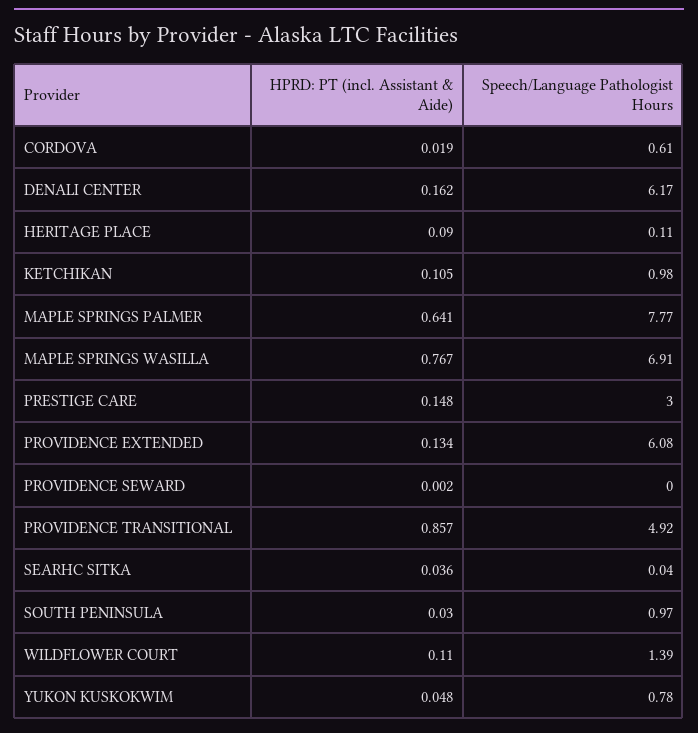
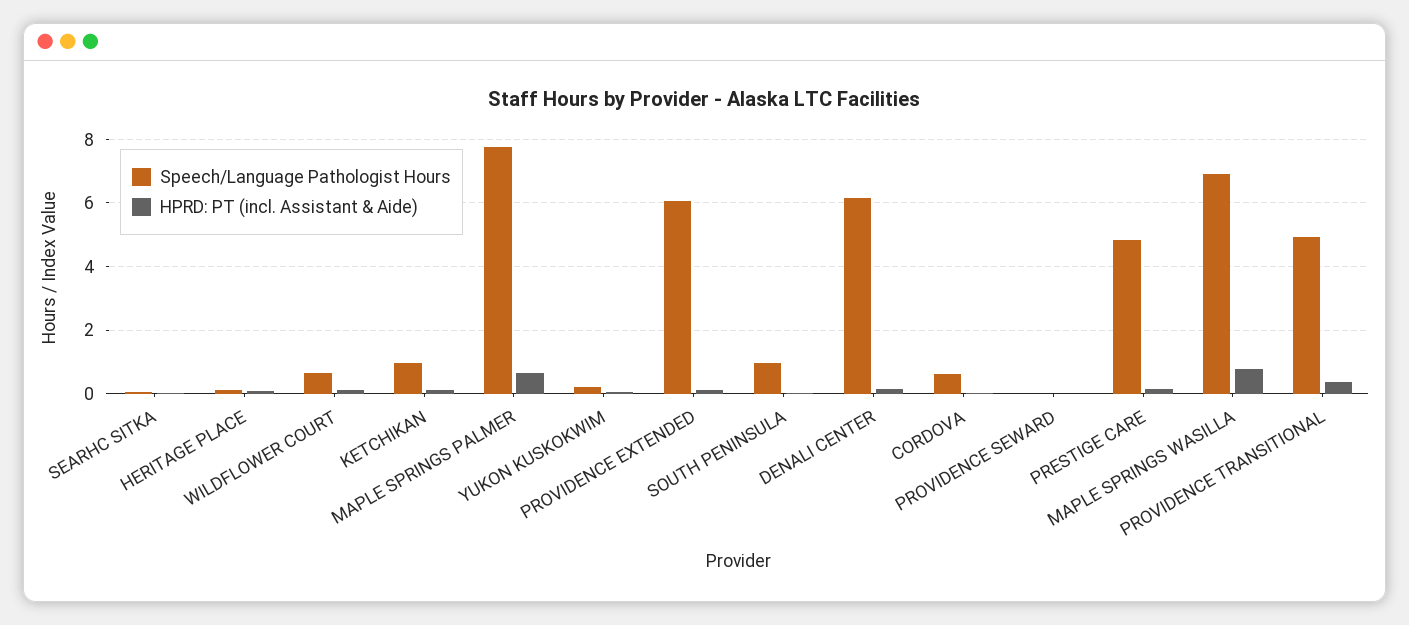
  {
    "HPRD: PT (incl. Assistant & Aide)": {
      "CORDOVA": 0.019,
      "DENALI CENTER": 0.162,
      "HERITAGE PLACE": 0.09,
      "KETCHIKAN": 0.105,
      "MAPLE SPRINGS PALMER": 0.641,
      "MAPLE SPRINGS WASILLA": 0.767,
      "PRESTIGE CARE": 0.148,
      "PROVIDENCE EXTENDED": 0.134,
      "PROVIDENCE SEWARD": 0.002,
-     "PROVIDENCE TRANSITIONAL": 0.857,
+     "PROVIDENCE TRANSITIONAL": 0.4,
      "SEARHC SITKA": 0.036,
      "SOUTH PENINSULA": 0.03,
      "WILDFLOWER COURT": 0.11,
      "YUKON KUSKOKWIM": 0.048
    },
    "Speech/Language Pathologist Hours": {
      "CORDOVA": 0.61,
      "DENALI CENTER": 6.17,
      "HERITAGE PLACE": 0.11,
      "KETCHIKAN": 0.98,
      "MAPLE SPRINGS PALMER": 7.77,
      "MAPLE SPRINGS WASILLA": 6.91,
-     "PRESTIGE CARE": 3,
+     "PRESTIGE CARE": 4.8,
      "PROVIDENCE EXTENDED": 6.08,
      "PROVIDENCE SEWARD": 0,
      "PROVIDENCE TRANSITIONAL": 4.92,
      "SEARHC SITKA": 0.04,
      "SOUTH PENINSULA": 0.97,
-     "WILDFLOWER COURT": 1.39,
+     "WILDFLOWER COURT": 0.6,
-     "YUKON KUSKOKWIM": 0.78
+     "YUKON KUSKOKWIM": 0.2
    }
  }

